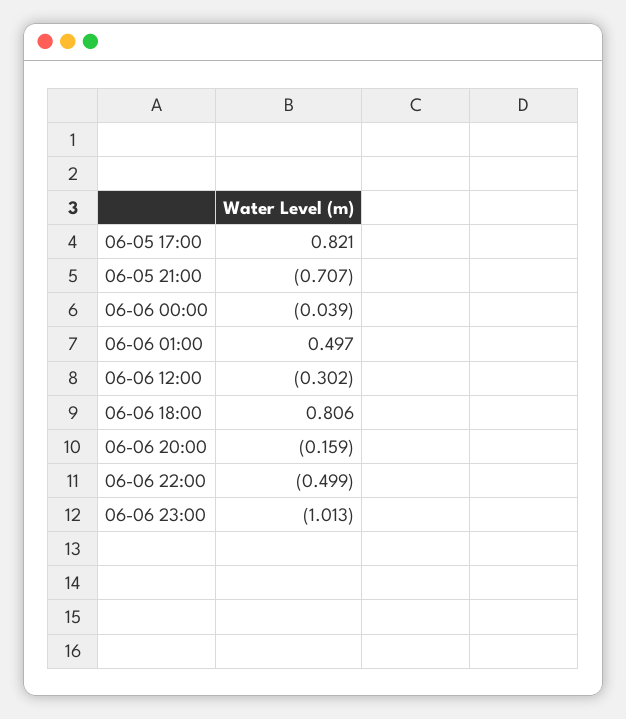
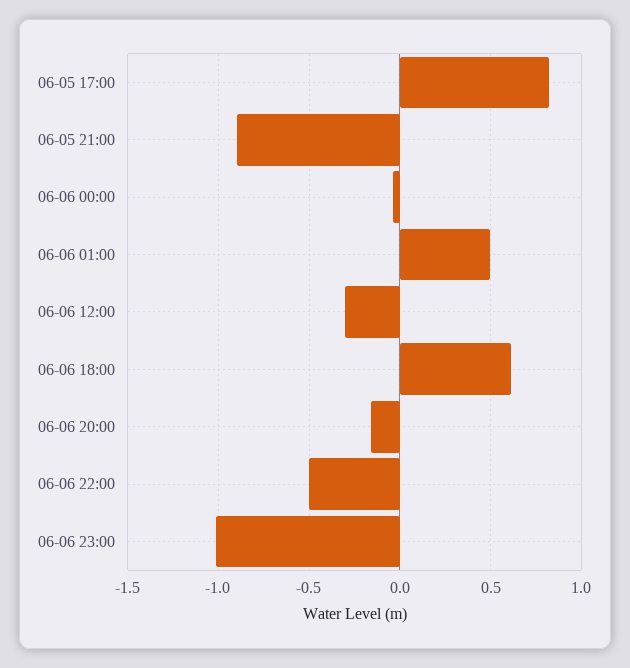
  {
    "06-05 17:00": 0.821,
-   "06-05 21:00": -0.707,
+   "06-05 21:00": -0.9,
    "06-06 00:00": -0.039,
    "06-06 01:00": 0.497,
    "06-06 12:00": -0.302,
-   "06-06 18:00": 0.806,
+   "06-06 18:00": 0.6,
    "06-06 20:00": -0.159,
    "06-06 22:00": -0.499,
    "06-06 23:00": -1.013
  }

